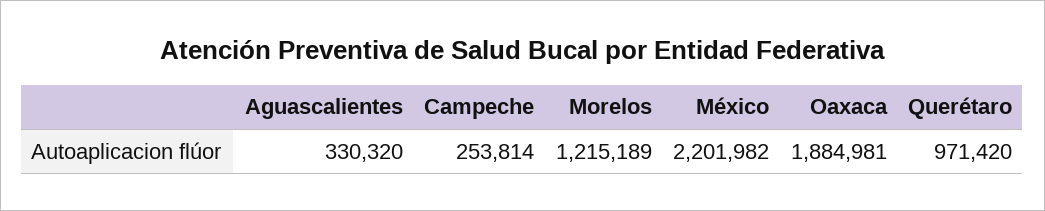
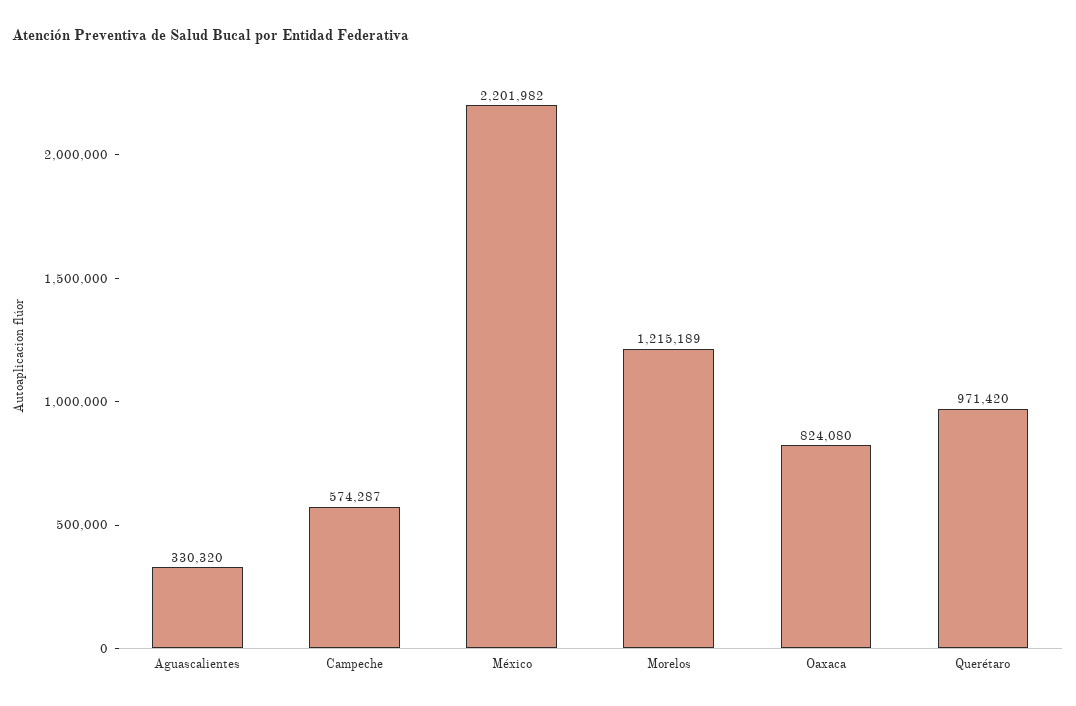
  {
    "Aguascalientes": 330320,
-   "Campeche": 253814,
+   "Campeche": 574287,
    "Morelos": 1215189,
    "México": 2201982,
-   "Oaxaca": 1884981,
+   "Oaxaca": 824080,
    "Querétaro": 971420
  }

